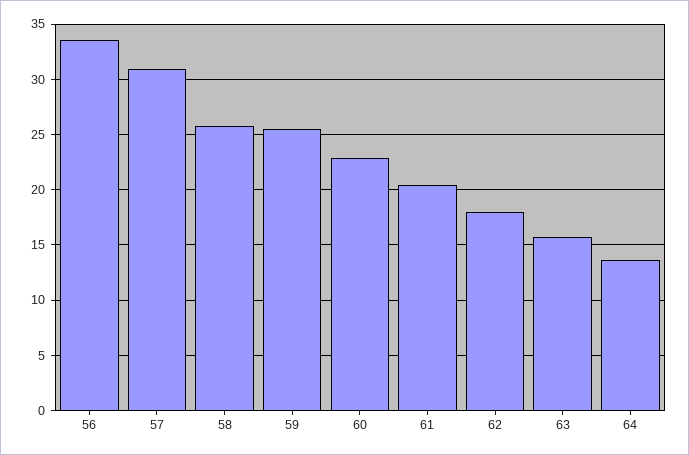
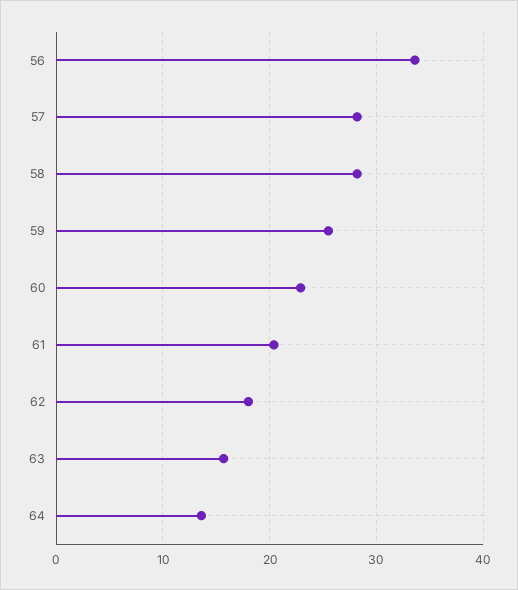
  {
    "56": 34,
-   "57": 31,
+   "57": 28,
-   "58": 26,
+   "58": 28,
    "59": 26,
    "60": 23,
    "61": 20,
    "62": 18,
    "63": 16,
    "64": 14
  }

